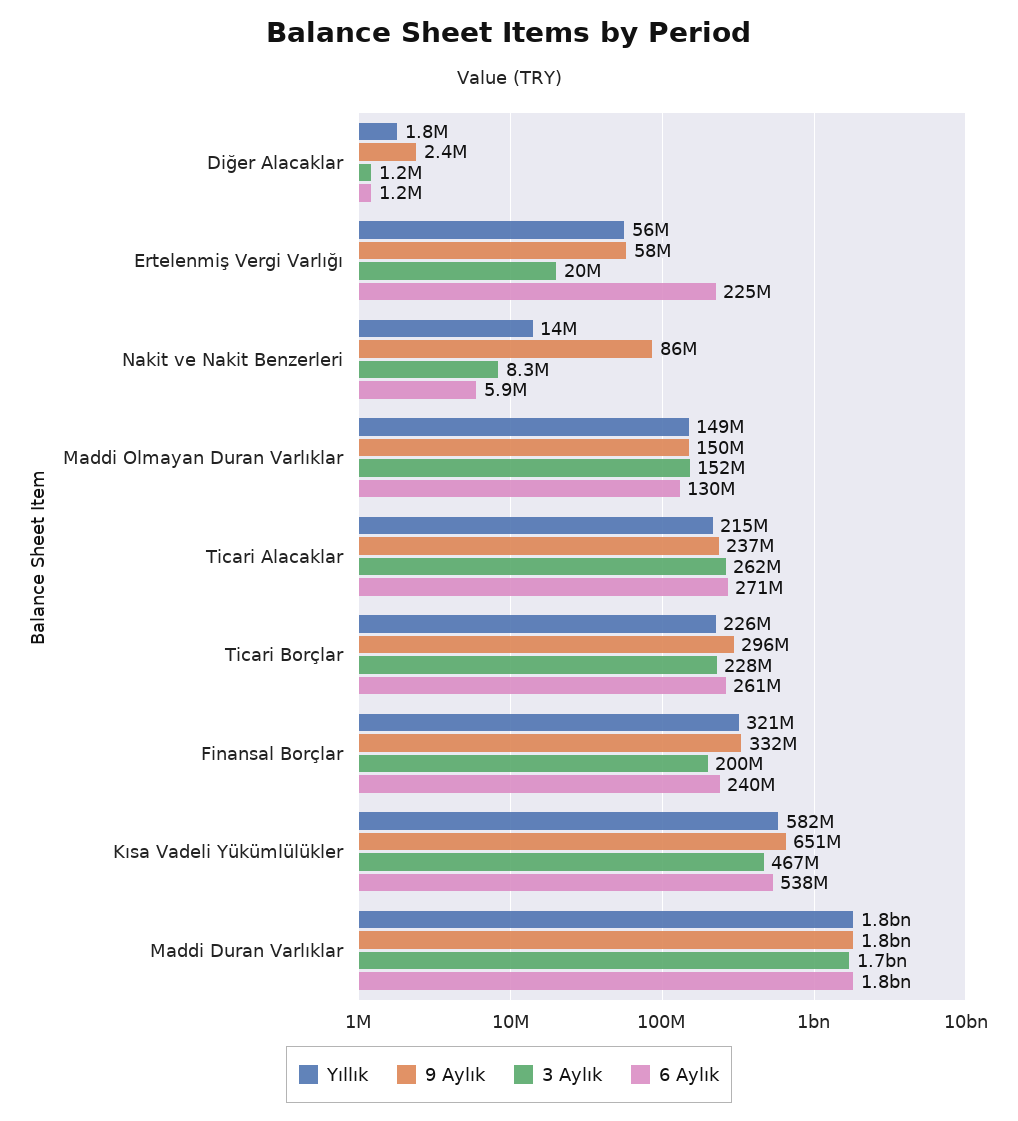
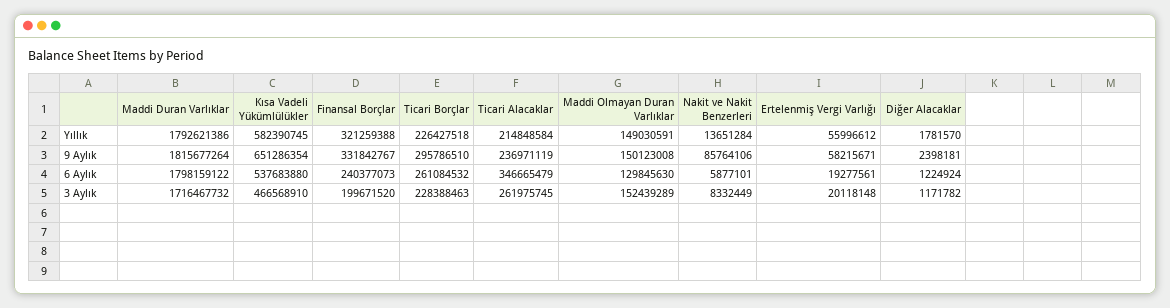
  {
    "Yıllık": {
      "Diğer Alacaklar": 1781570,
      "Ertelenmiş Vergi Varlığı": 55996612,
      "Nakit ve Nakit Benzerleri": 13651284,
      "Maddi Olmayan Duran Varlıklar": 149030591,
      "Ticari Alacaklar": 214848584,
      "Ticari Borçlar": 226427518,
      "Finansal Borçlar": 321259388,
      "Kısa Vadeli Yükümlülükler": 582390745,
      "Maddi Duran Varlıklar": 1792621386
    },
    "9 Aylık": {
      "Diğer Alacaklar": 2398181,
      "Ertelenmiş Vergi Varlığı": 58215671,
      "Nakit ve Nakit Benzerleri": 85764106,
      "Maddi Olmayan Duran Varlıklar": 150123008,
      "Ticari Alacaklar": 236971119,
      "Ticari Borçlar": 295786510,
      "Finansal Borçlar": 331842767,
      "Kısa Vadeli Yükümlülükler": 651286354,
      "Maddi Duran Varlıklar": 1815677264
    },
    "3 Aylık": {
      "Diğer Alacaklar": 1171782,
      "Ertelenmiş Vergi Varlığı": 20118148,
      "Nakit ve Nakit Benzerleri": 8332449,
      "Maddi Olmayan Duran Varlıklar": 152439289,
      "Ticari Alacaklar": 261975745,
      "Ticari Borçlar": 228388463,
      "Finansal Borçlar": 199671520,
      "Kısa Vadeli Yükümlülükler": 466568910,
      "Maddi Duran Varlıklar": 1716467732
    },
    "6 Aylık": {
      "Diğer Alacaklar": 1224924,
-     "Ertelenmiş Vergi Varlığı": 225000000,
+     "Ertelenmiş Vergi Varlığı": 19277561,
      "Nakit ve Nakit Benzerleri": 5877101,
      "Maddi Olmayan Duran Varlıklar": 129845630,
-     "Ticari Alacaklar": 271000000,
+     "Ticari Alacaklar": 346665479,
      "Ticari Borçlar": 261084532,
      "Finansal Borçlar": 240377073,
      "Kısa Vadeli Yükümlülükler": 537683880,
      "Maddi Duran Varlıklar": 1798159122
    }
  }

